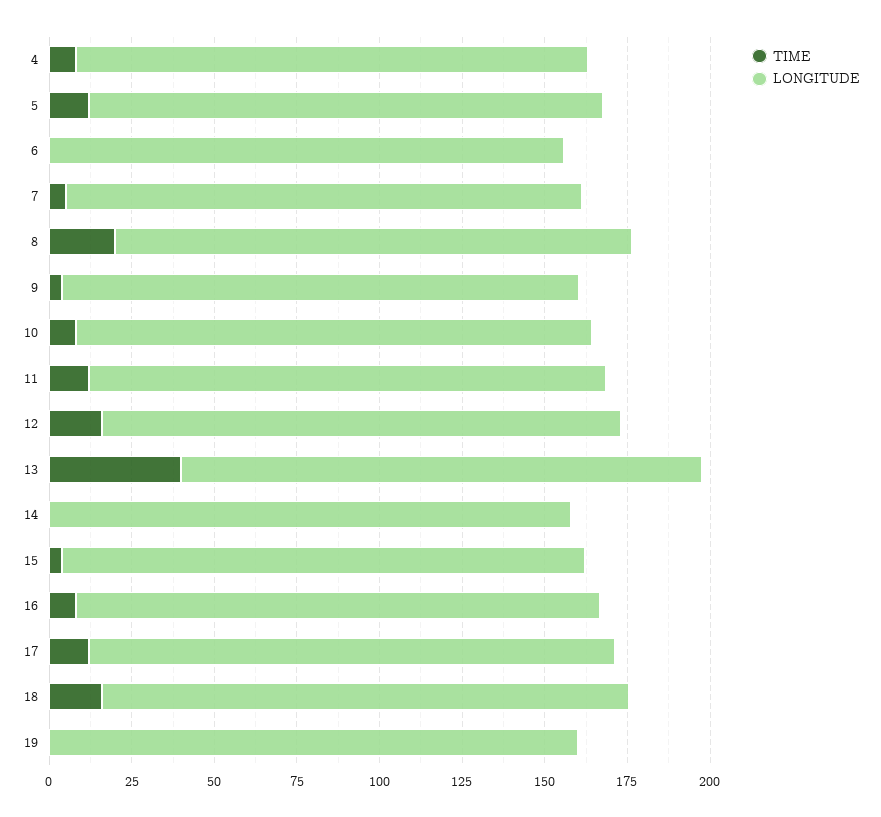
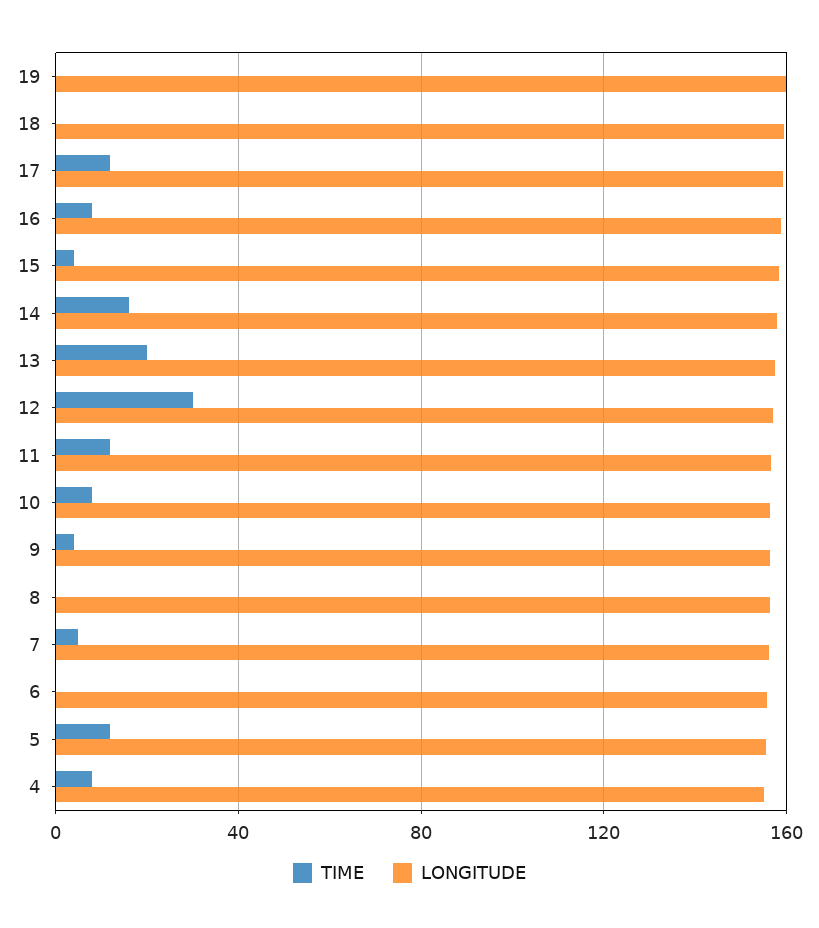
  {
    "TIME": {
      "4": 10,
      "5": 10,
      "6": 0,
      "7": 5,
-     "8": 20,
+     "8": 0,
      "9": 5,
      "10": 10,
      "11": 10,
-     "12": 15,
+     "12": 30,
-     "13": 40,
+     "13": 20,
-     "14": 0,
+     "14": 15,
      "15": 5,
      "16": 10,
      "17": 10,
-     "18": 15,
+     "18": 0,
      "19": 0
    },
    "LONGITUDE": {
      "4": 155,
      "5": 155,
      "6": 155,
      "7": 155,
      "8": 155,
      "9": 155,
      "10": 155,
      "11": 155,
      "12": 155,
      "13": 155,
      "14": 160,
      "15": 160,
      "16": 160,
      "17": 160,
      "18": 160,
      "19": 160
    }
  }

